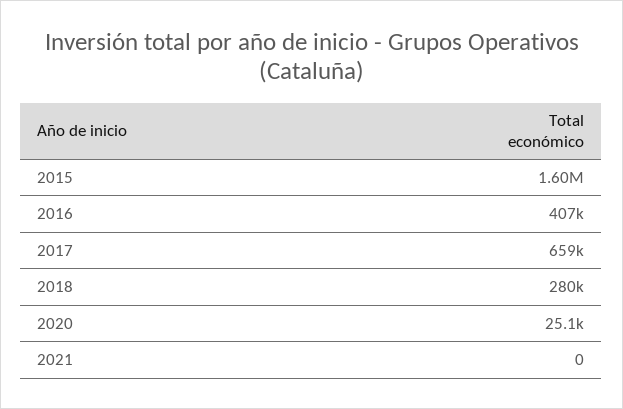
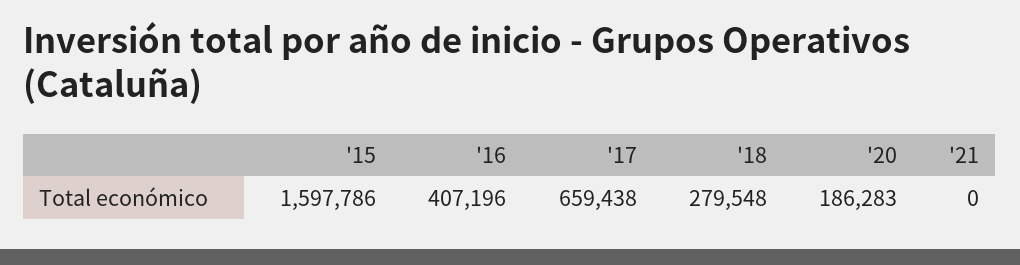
  {
    "2015": 1597786,
    "2016": 407196,
    "2017": 659438,
    "2018": 279548,
-   "2020": 25100,
+   "2020": 186283,
    "2021": 0
  }

